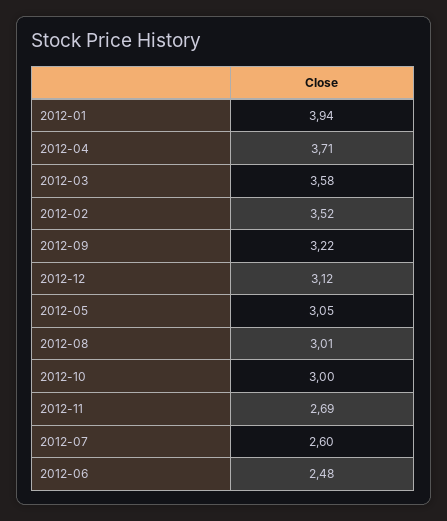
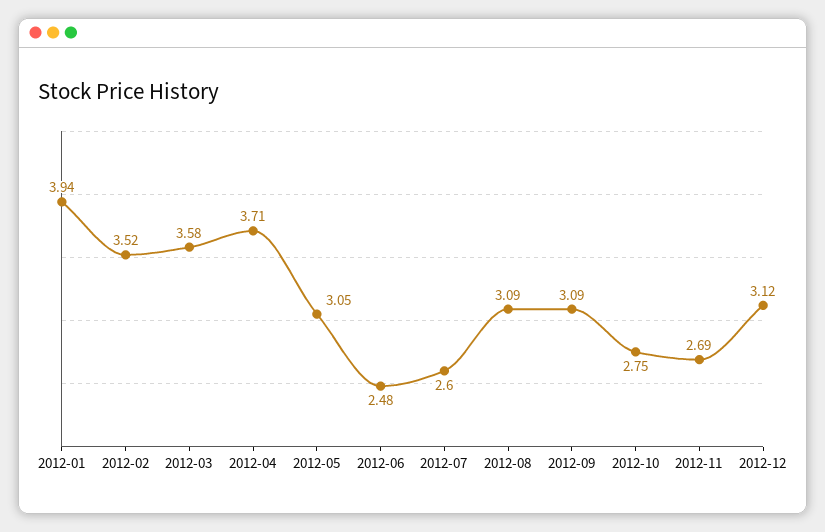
  {
    "2012-01": 3.94,
    "2012-04": 3.71,
    "2012-03": 3.58,
    "2012-02": 3.52,
-   "2012-09": 3.22,
+   "2012-09": 3.09,
    "2012-12": 3.12,
    "2012-05": 3.05,
-   "2012-08": 3.01,
+   "2012-08": 3.09,
-   "2012-10": 3,
+   "2012-10": 2.75,
    "2012-11": 2.69,
    "2012-07": 2.6,
    "2012-06": 2.48
  }

